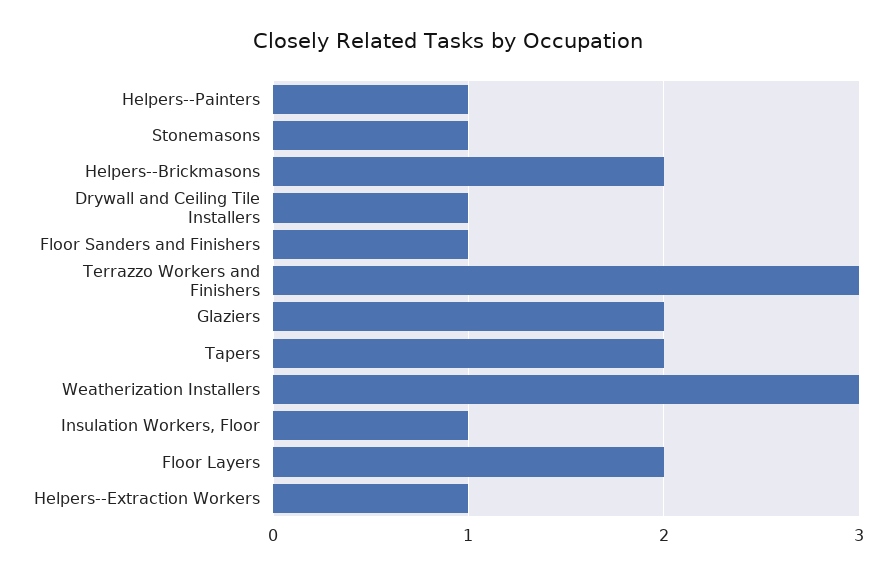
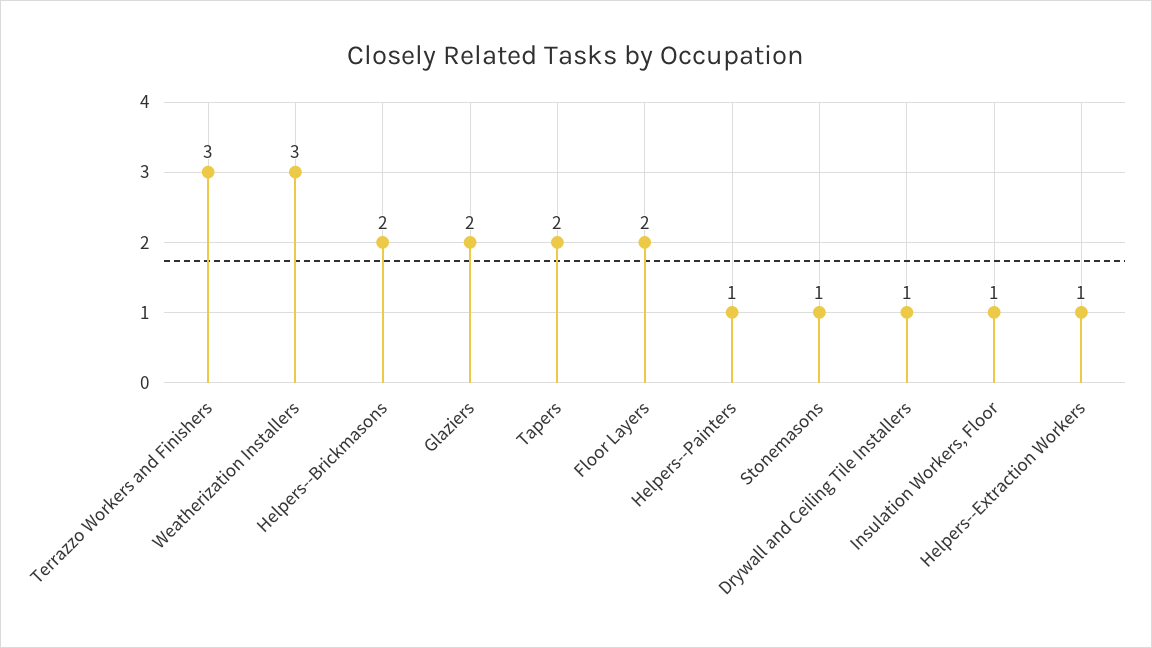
  {
    "Helpers--Painters": 1,
    "Stonemasons": 1,
    "Helpers--Brickmasons": 2,
    "Drywall and Ceiling Tile Installers": 1,
-   "Floor Sanders and Finishers": 1,
    "Terrazzo Workers and Finishers": 3,
    "Glaziers": 2,
    "Tapers": 2,
    "Weatherization Installers": 3,
    "Insulation Workers, Floor": 1,
    "Floor Layers": 2,
    "Helpers--Extraction Workers": 1
  }

